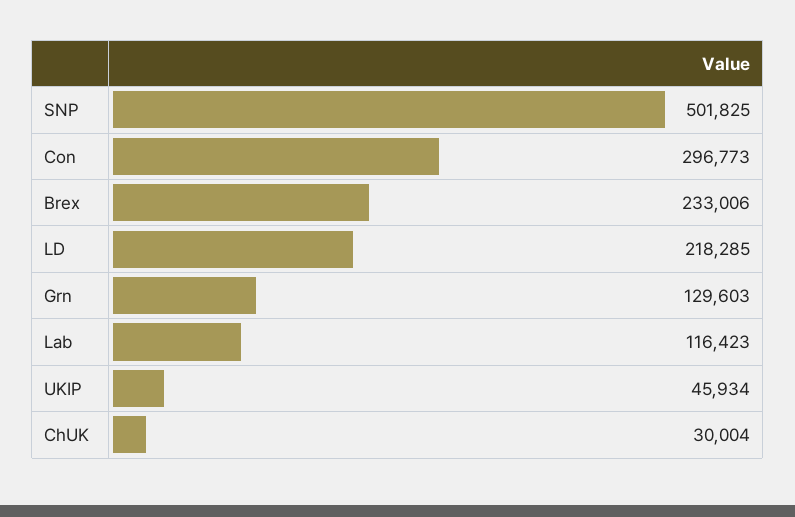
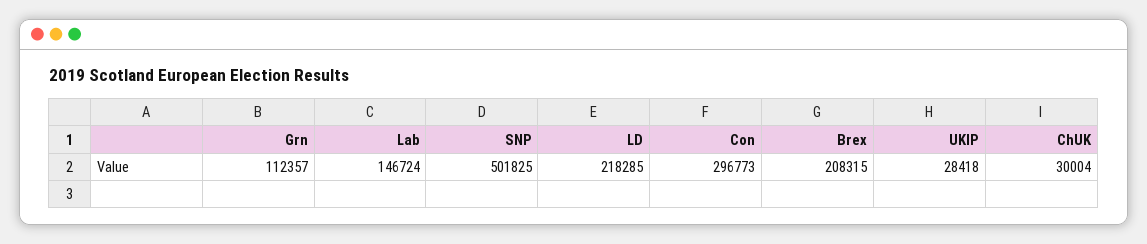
  {
    "SNP": 501825,
    "Con": 296773,
-   "Brex": 233006,
+   "Brex": 208315,
    "LD": 218285,
-   "Grn": 129603,
+   "Grn": 112357,
-   "Lab": 116423,
+   "Lab": 146724,
-   "UKIP": 45934,
+   "UKIP": 28418,
    "ChUK": 30004
  }

